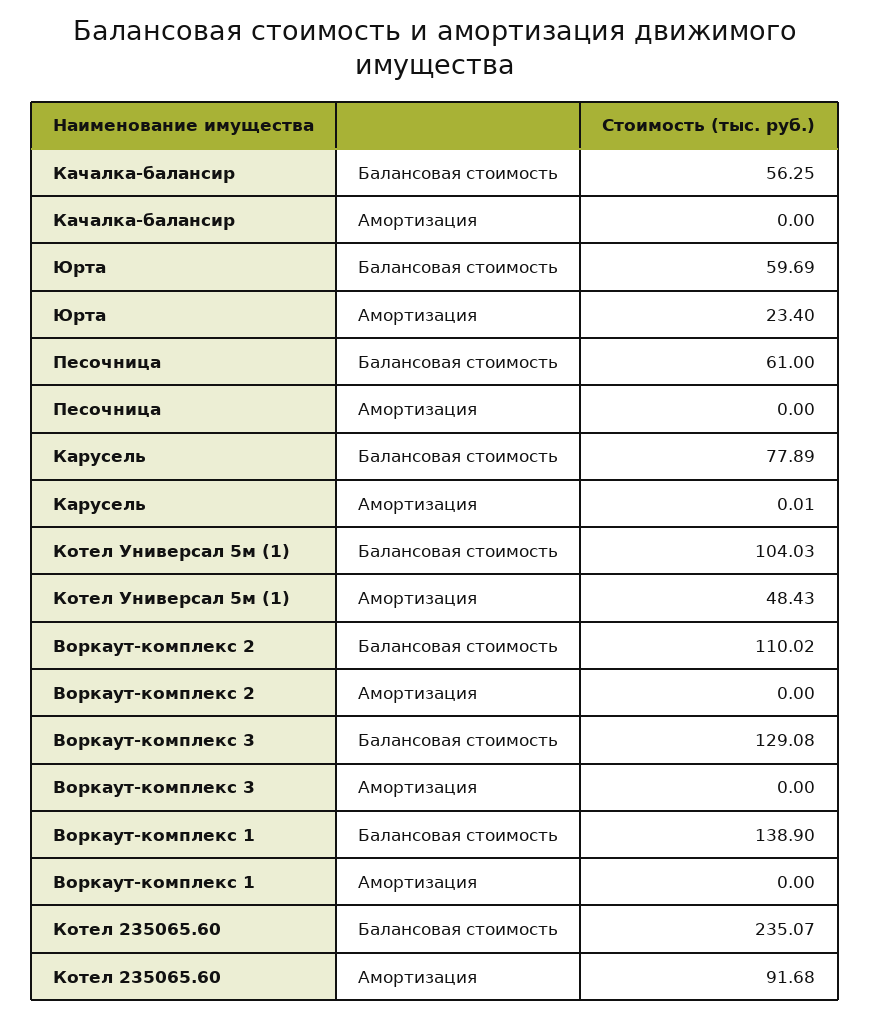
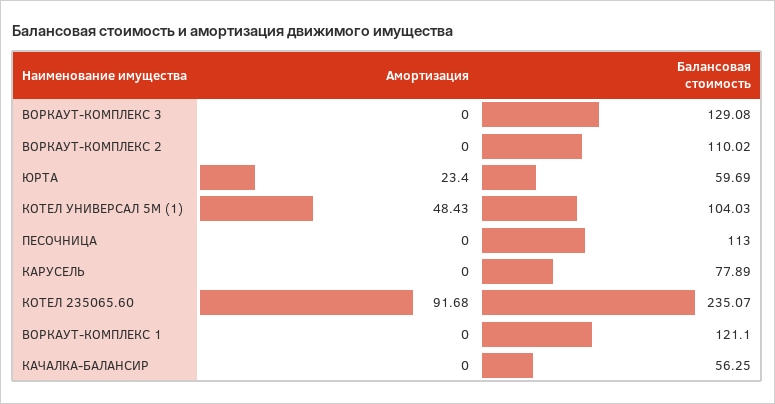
  {
    "Качалка-балансир": {
      "Балансовая стоимость": 56.25,
      "Амортизация": 0
    },
    "Юрта": {
      "Балансовая стоимость": 59.69,
      "Амортизация": 23.4
    },
    "Песочница": {
-     "Балансовая стоимость": 61,
+     "Балансовая стоимость": 113,
      "Амортизация": 0
    },
    "Карусель": {
      "Балансовая стоимость": 77.89,
-     "Амортизация": 0.01
+     "Амортизация": 0
    },
    "Котел Универсал 5м (1)": {
      "Балансовая стоимость": 104.03,
      "Амортизация": 48.43
    },
    "Воркаут-комплекс 2": {
      "Балансовая стоимость": 110.02,
      "Амортизация": 0
    },
    "Воркаут-комплекс 3": {
      "Балансовая стоимость": 129.08,
      "Амортизация": 0
    },
    "Воркаут-комплекс 1": {
-     "Балансовая стоимость": 138.9,
+     "Балансовая стоимость": 121.1,
      "Амортизация": 0
    },
    "Котел 235065.60": {
      "Балансовая стоимость": 235.07,
      "Амортизация": 91.68
    }
  }

